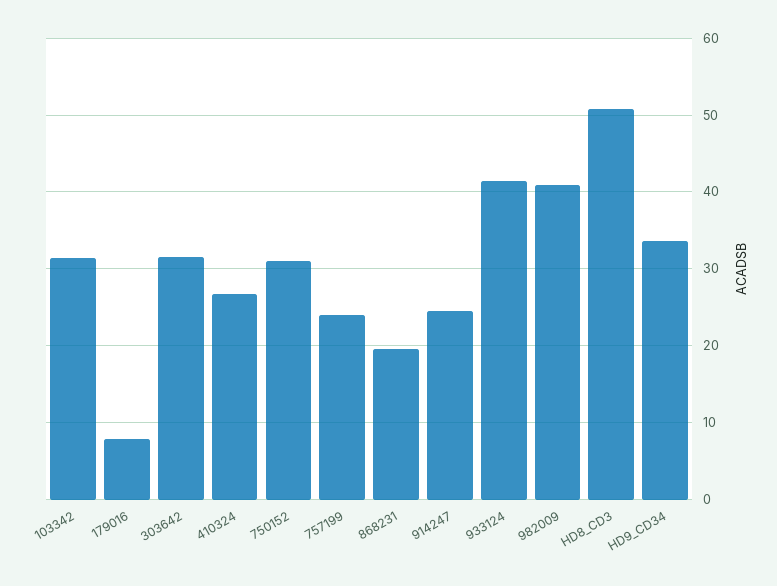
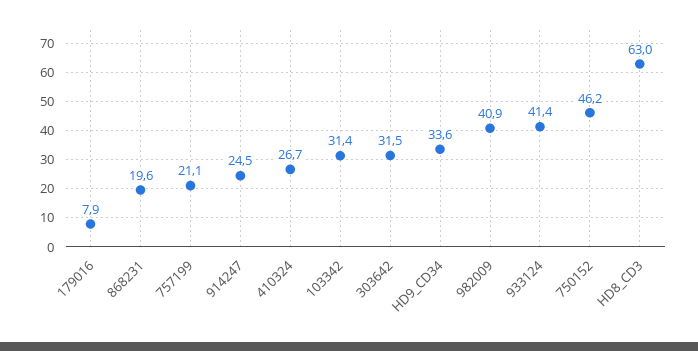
  {
    "103342": 31.4,
    "179016": 7.9,
    "303642": 31.5,
    "410324": 26.7,
-   "750152": 31,
+   "750152": 46.2,
-   "757199": 24,
+   "757199": 21.1,
    "868231": 19.6,
    "914247": 24.5,
    "933124": 41.4,
    "982009": 40.9,
-   "HD8_CD3": 51,
+   "HD8_CD3": 63,
    "HD9_CD34": 33.6
  }

